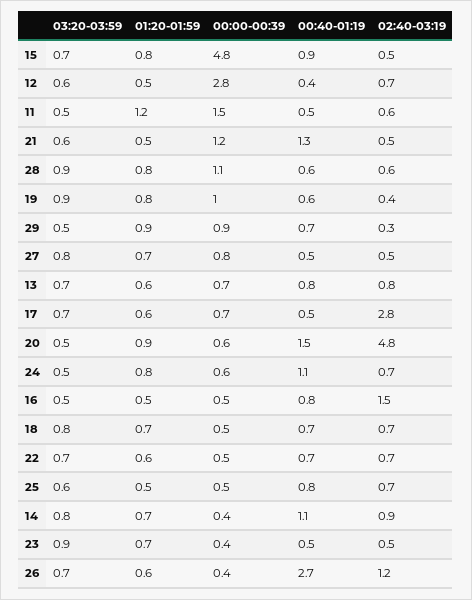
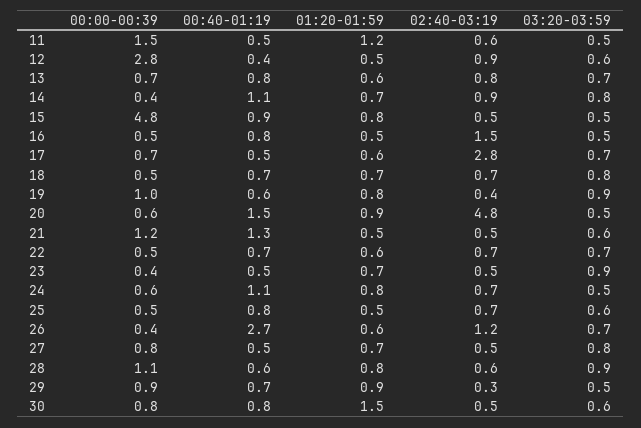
  {
    "03:20-03:59": {
-     "15": 0.7,
+     "15": 0.5,
      "12": 0.6,
      "11": 0.5,
      "21": 0.6,
      "28": 0.9,
      "19": 0.9,
      "29": 0.5,
      "27": 0.8,
      "13": 0.7,
      "17": 0.7,
      "20": 0.5,
      "24": 0.5,
      "16": 0.5,
      "18": 0.8,
      "22": 0.7,
      "25": 0.6,
      "14": 0.8,
      "23": 0.9,
-     "26": 0.7
+     "26": 0.7,
+     "30": 0.6
    },
    "01:20-01:59": {
      "15": 0.8,
      "12": 0.5,
      "11": 1.2,
      "21": 0.5,
      "28": 0.8,
      "19": 0.8,
      "29": 0.9,
      "27": 0.7,
      "13": 0.6,
      "17": 0.6,
      "20": 0.9,
      "24": 0.8,
      "16": 0.5,
      "18": 0.7,
      "22": 0.6,
      "25": 0.5,
      "14": 0.7,
      "23": 0.7,
-     "26": 0.6
+     "26": 0.6,
+     "30": 1.5
    },
    "00:00-00:39": {
      "15": 4.8,
      "12": 2.8,
      "11": 1.5,
      "21": 1.2,
      "28": 1.1,
      "19": 1,
      "29": 0.9,
      "27": 0.8,
      "13": 0.7,
      "17": 0.7,
      "20": 0.6,
      "24": 0.6,
      "16": 0.5,
      "18": 0.5,
      "22": 0.5,
      "25": 0.5,
      "14": 0.4,
      "23": 0.4,
-     "26": 0.4
+     "26": 0.4,
+     "30": 0.8
    },
    "00:40-01:19": {
      "15": 0.9,
      "12": 0.4,
      "11": 0.5,
      "21": 1.3,
      "28": 0.6,
      "19": 0.6,
      "29": 0.7,
      "27": 0.5,
      "13": 0.8,
      "17": 0.5,
      "20": 1.5,
      "24": 1.1,
      "16": 0.8,
      "18": 0.7,
      "22": 0.7,
      "25": 0.8,
      "14": 1.1,
      "23": 0.5,
-     "26": 2.7
+     "26": 2.7,
+     "30": 0.8
    },
    "02:40-03:19": {
      "15": 0.5,
-     "12": 0.7,
+     "12": 0.9,
      "11": 0.6,
      "21": 0.5,
      "28": 0.6,
      "19": 0.4,
      "29": 0.3,
      "27": 0.5,
      "13": 0.8,
      "17": 2.8,
      "20": 4.8,
      "24": 0.7,
      "16": 1.5,
      "18": 0.7,
      "22": 0.7,
      "25": 0.7,
      "14": 0.9,
      "23": 0.5,
-     "26": 1.2
+     "26": 1.2,
+     "30": 0.5
    }
  }

